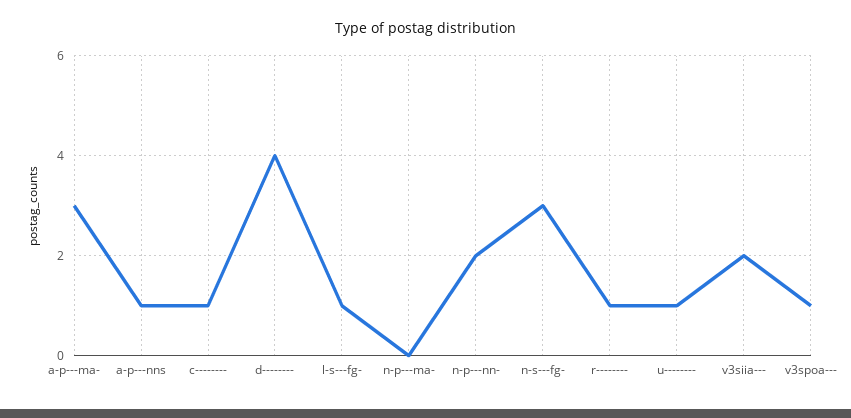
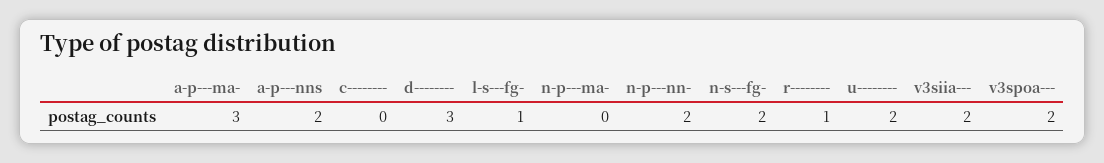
  {
    "a-p---ma-": 3,
-   "a-p---nns": 1,
+   "a-p---nns": 2,
-   "c--------": 1,
+   "c--------": 0,
-   "d--------": 4,
+   "d--------": 3,
    "l-s---fg-": 1,
    "n-p---ma-": 0,
    "n-p---nn-": 2,
-   "n-s---fg-": 3,
+   "n-s---fg-": 2,
    "r--------": 1,
-   "u--------": 1,
+   "u--------": 2,
    "v3siia---": 2,
-   "v3spoa---": 1
+   "v3spoa---": 2
  }

